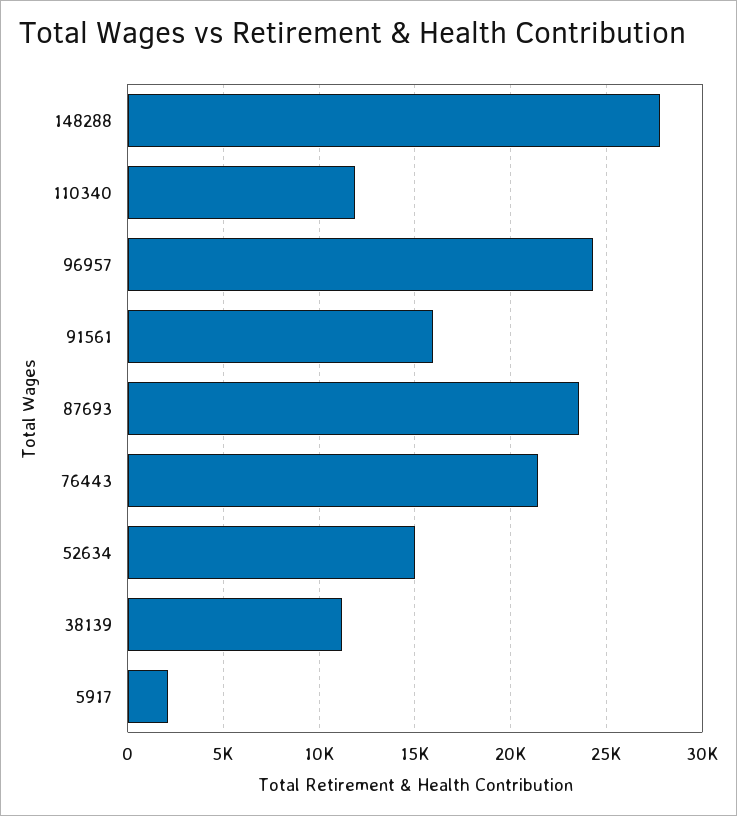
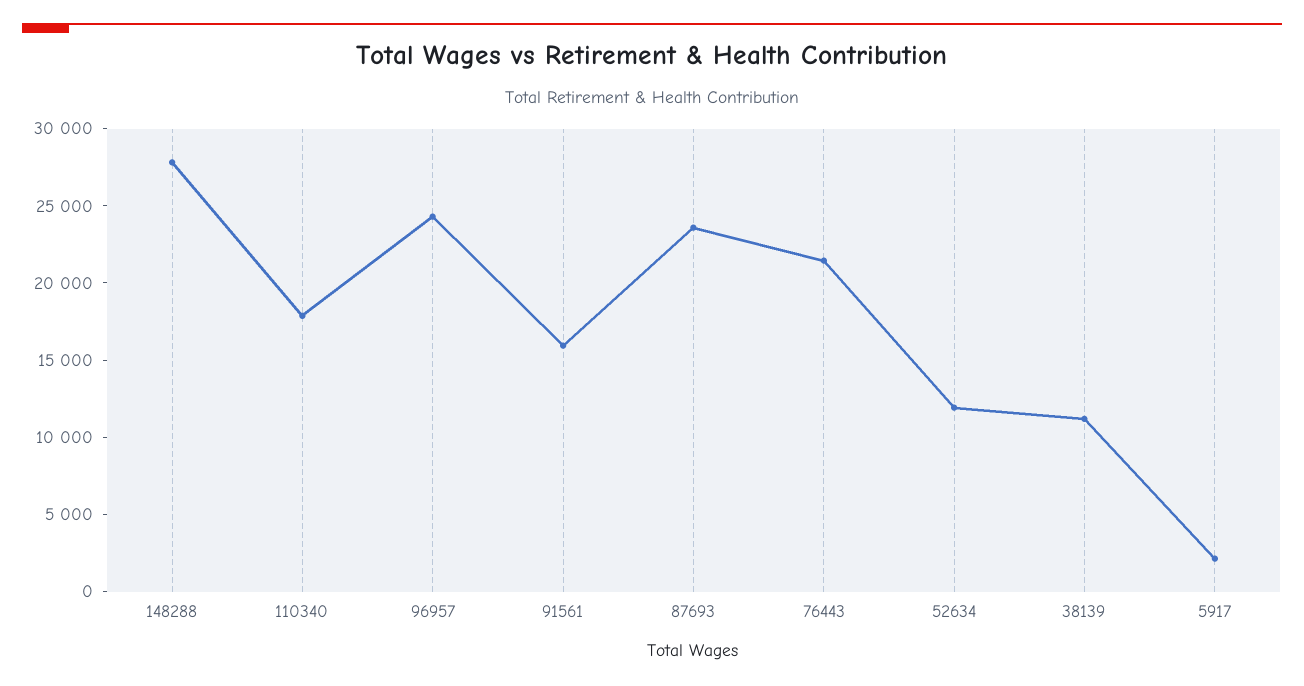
  {
    "148288": 28000,
-   "110340": 12000,
+   "110340": 18000,
    "96957": 24500,
    "91561": 16000,
    "87693": 23500,
    "76443": 21500,
-   "52634": 15000,
+   "52634": 12000,
    "38139": 11000,
    "5917": 2000
  }

